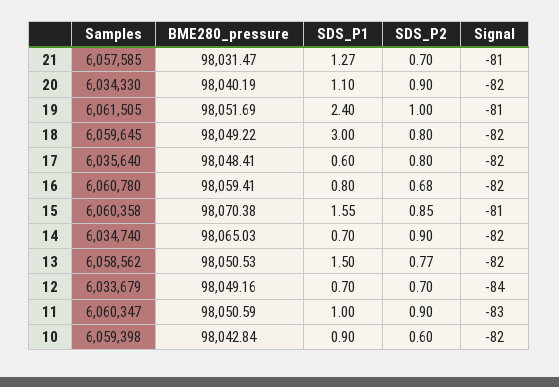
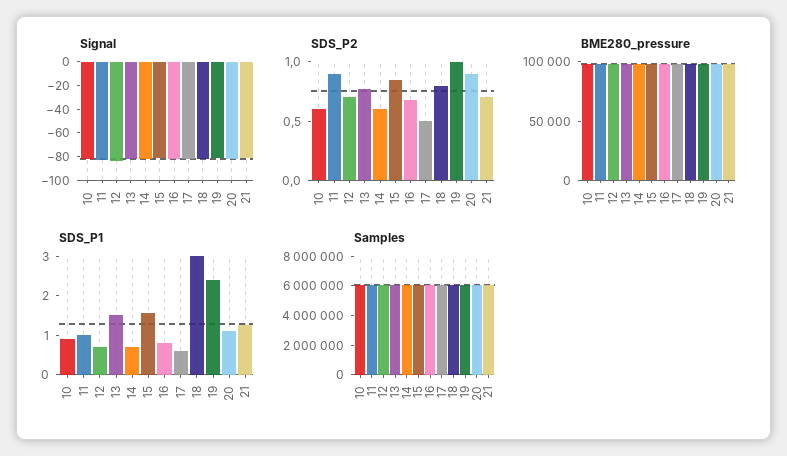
  {
    "Samples": {
      "21": 6057585,
      "20": 6034330,
      "19": 6061505,
      "18": 6059645,
      "17": 6035640,
      "16": 6060780,
      "15": 6060358,
      "14": 6034740,
      "13": 6058562,
      "12": 6033679,
      "11": 6060347,
      "10": 6059398
    },
    "BME280_pressure": {
      "21": 98031.47,
      "20": 98040.19,
      "19": 98051.69,
      "18": 98049.22,
      "17": 98048.41,
      "16": 98059.41,
      "15": 98070.38,
      "14": 98065.03,
      "13": 98050.53,
      "12": 98049.16,
      "11": 98050.59,
      "10": 98042.84
    },
    "SDS_P1": {
      "21": 1.27,
      "20": 1.1,
      "19": 2.4,
      "18": 3,
      "17": 0.6,
      "16": 0.8,
      "15": 1.55,
      "14": 0.7,
      "13": 1.5,
      "12": 0.7,
      "11": 1,
      "10": 0.9
    },
    "SDS_P2": {
      "21": 0.7,
      "20": 0.9,
      "19": 1,
      "18": 0.8,
-     "17": 0.8,
+     "17": 0.5,
      "16": 0.68,
      "15": 0.85,
-     "14": 0.9,
+     "14": 0.6,
      "13": 0.77,
      "12": 0.7,
      "11": 0.9,
      "10": 0.6
    },
    "Signal": {
      "21": -81,
      "20": -82,
      "19": -81,
      "18": -82,
      "17": -82,
      "16": -82,
      "15": -81,
      "14": -82,
      "13": -82,
      "12": -84,
      "11": -83,
      "10": -82
    }
  }

